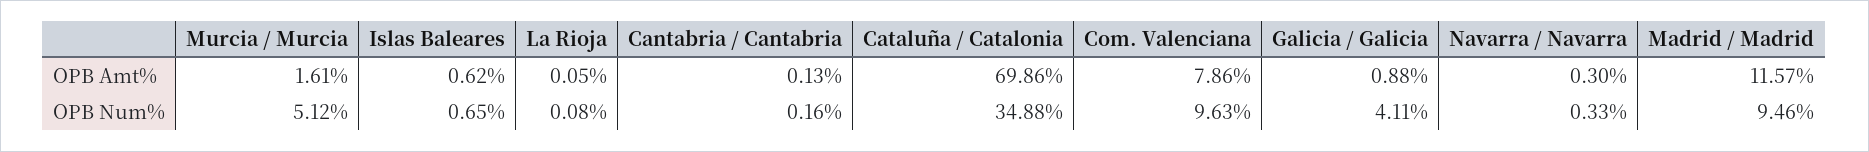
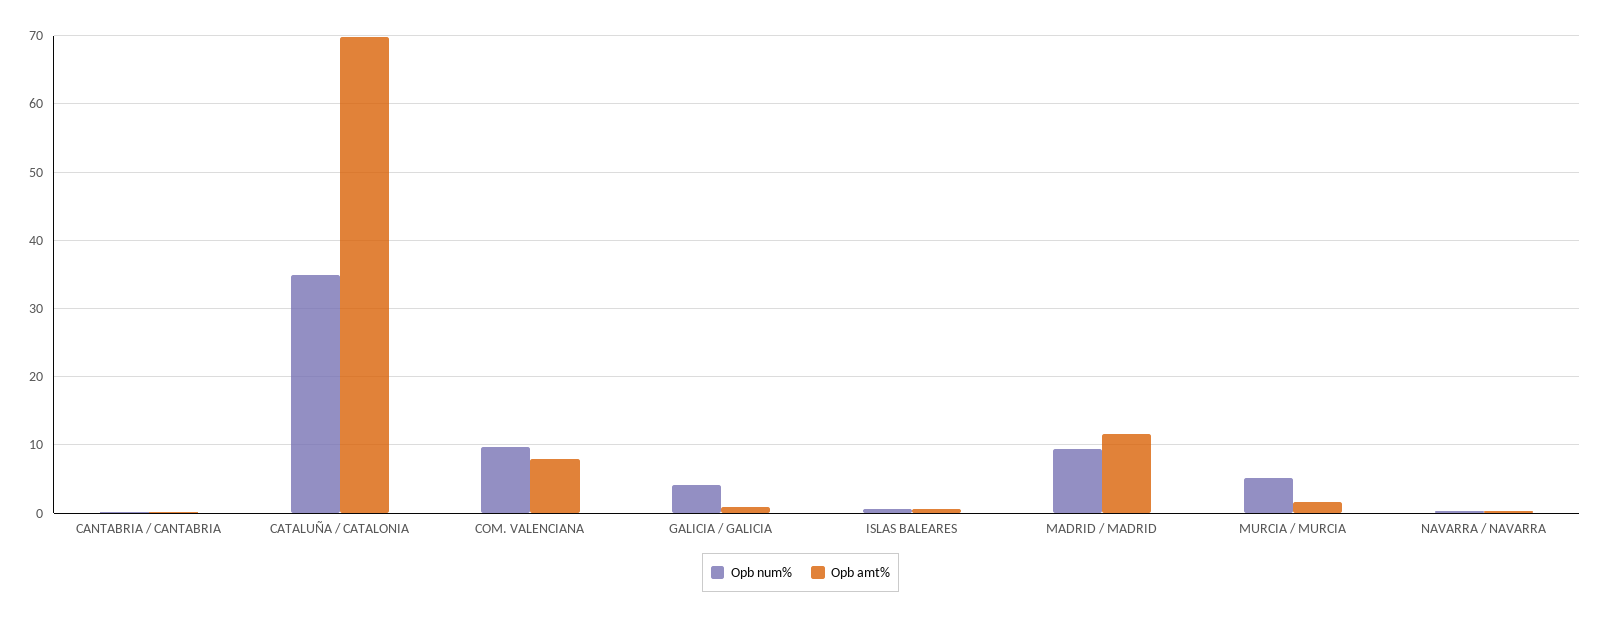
  {
    "OPB Amt%": {
      "Murcia / Murcia": 1.61,
      "Islas Baleares": 0.62,
-     "La Rioja": 0.05,
      "Cantabria / Cantabria": 0.13,
      "Cataluña / Catalonia": 69.86,
      "Com. Valenciana": 7.86,
      "Galicia / Galicia": 0.88,
      "Navarra / Navarra": 0.3,
      "Madrid / Madrid": 11.57
    },
    "OPB Num%": {
      "Murcia / Murcia": 5.12,
      "Islas Baleares": 0.65,
-     "La Rioja": 0.08,
      "Cantabria / Cantabria": 0.16,
      "Cataluña / Catalonia": 34.88,
      "Com. Valenciana": 9.63,
      "Galicia / Galicia": 4.11,
      "Navarra / Navarra": 0.33,
      "Madrid / Madrid": 9.46
    }
  }

